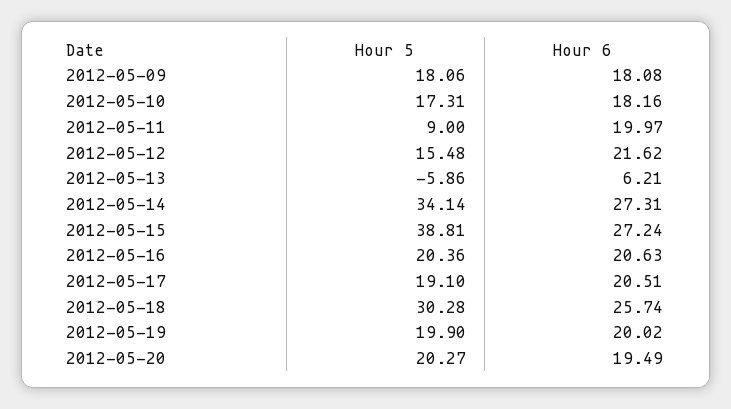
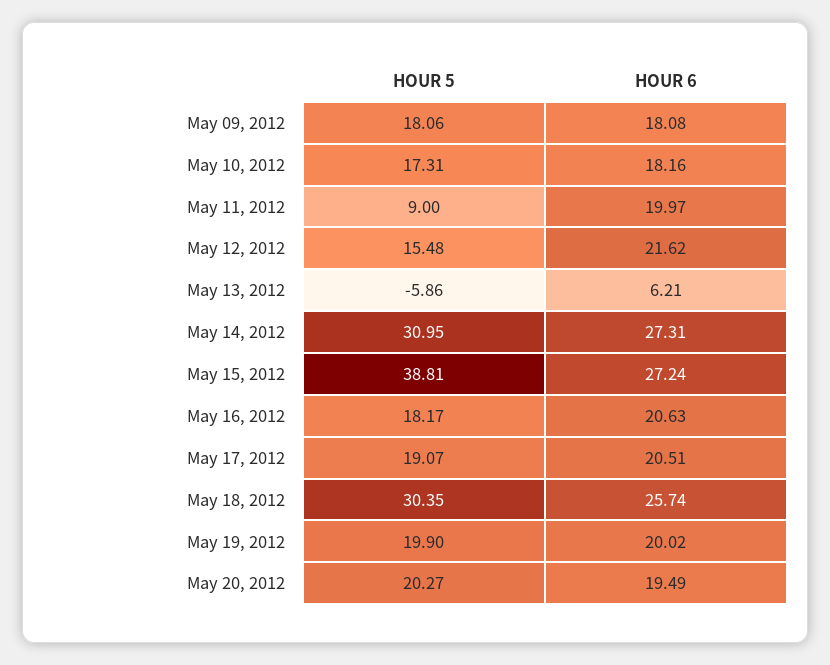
  {
    "Hour 5": {
      "2012-05-09": 18.06,
      "2012-05-10": 17.31,
      "2012-05-11": 9,
      "2012-05-12": 15.48,
      "2012-05-13": -5.86,
-     "2012-05-14": 34.14,
+     "2012-05-14": 30.95,
      "2012-05-15": 38.81,
-     "2012-05-16": 20.36,
+     "2012-05-16": 18.17,
-     "2012-05-17": 19.1,
+     "2012-05-17": 19.07,
-     "2012-05-18": 30.28,
+     "2012-05-18": 30.35,
      "2012-05-19": 19.9,
      "2012-05-20": 20.27
    },
    "Hour 6": {
      "2012-05-09": 18.08,
      "2012-05-10": 18.16,
      "2012-05-11": 19.97,
      "2012-05-12": 21.62,
      "2012-05-13": 6.21,
      "2012-05-14": 27.31,
      "2012-05-15": 27.24,
      "2012-05-16": 20.63,
      "2012-05-17": 20.51,
      "2012-05-18": 25.74,
      "2012-05-19": 20.02,
      "2012-05-20": 19.49
    }
  }

